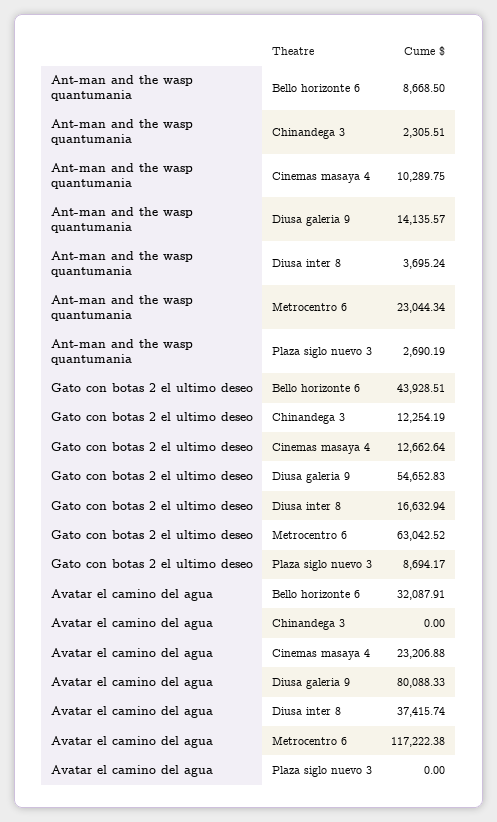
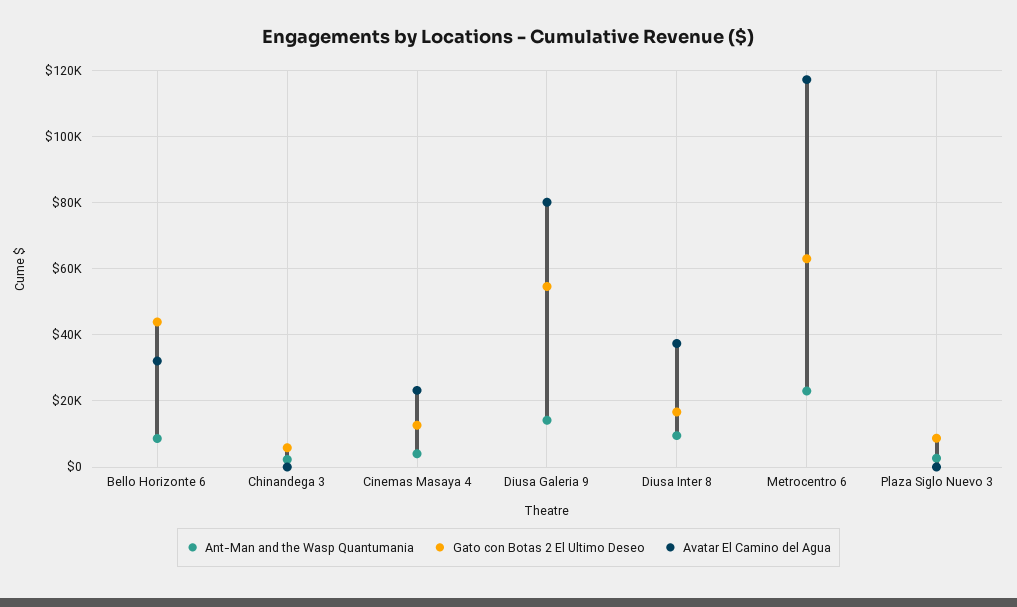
  {
    "Ant-man and the wasp quantumania": {
      "Bello horizonte 6": 8668.5,
      "Chinandega 3": 2305.51,
-     "Cinemas masaya 4": 10289.75,
+     "Cinemas masaya 4": 4000,
      "Diusa galeria 9": 14135.57,
-     "Diusa inter 8": 3695.24,
+     "Diusa inter 8": 10000,
      "Metrocentro 6": 23044.34,
      "Plaza siglo nuevo 3": 2690.19
    },
    "Gato con botas 2 el ultimo deseo": {
      "Bello horizonte 6": 43928.51,
-     "Chinandega 3": 12254.19,
+     "Chinandega 3": 6000,
      "Cinemas masaya 4": 12662.64,
      "Diusa galeria 9": 54652.83,
      "Diusa inter 8": 16632.94,
      "Metrocentro 6": 63042.52,
      "Plaza siglo nuevo 3": 8694.17
    },
    "Avatar el camino del agua": {
      "Bello horizonte 6": 32087.91,
      "Chinandega 3": 0,
      "Cinemas masaya 4": 23206.88,
      "Diusa galeria 9": 80088.33,
      "Diusa inter 8": 37415.74,
      "Metrocentro 6": 117222.38,
      "Plaza siglo nuevo 3": 0
    }
  }

